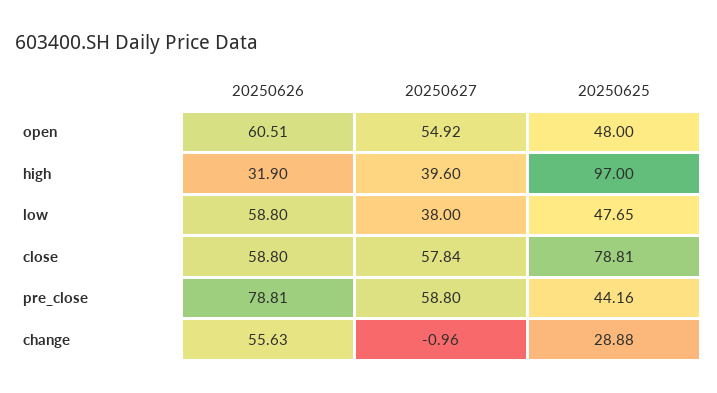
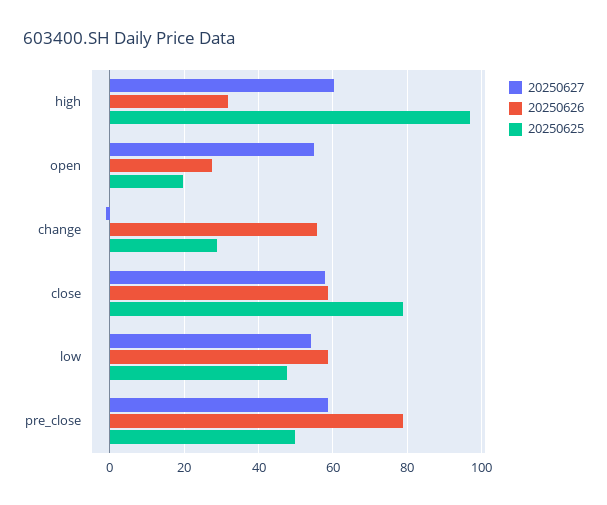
  {
    "20250626": {
-     "open": 60.51,
+     "open": 28,
      "high": 31.9,
      "low": 58.8,
      "close": 58.8,
      "pre_close": 78.81,
      "change": 55.63
    },
    "20250627": {
      "open": 54.92,
-     "high": 39.6,
+     "high": 60,
-     "low": 38,
+     "low": 54,
      "close": 57.84,
      "pre_close": 58.8,
      "change": -0.96
    },
    "20250625": {
-     "open": 48,
+     "open": 20,
      "high": 97,
      "low": 47.65,
      "close": 78.81,
-     "pre_close": 44.16,
+     "pre_close": 50,
      "change": 28.88
    }
  }

